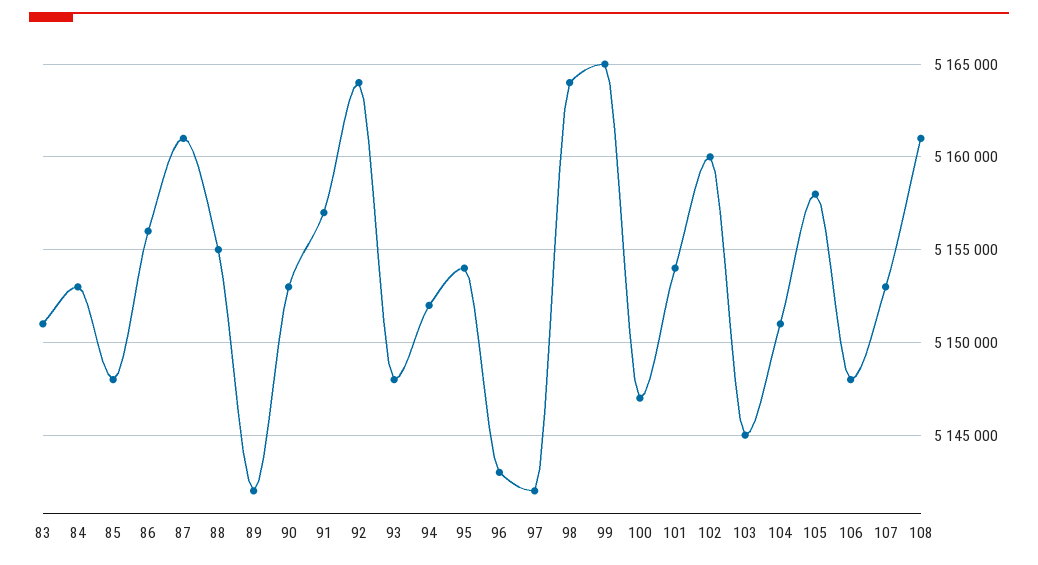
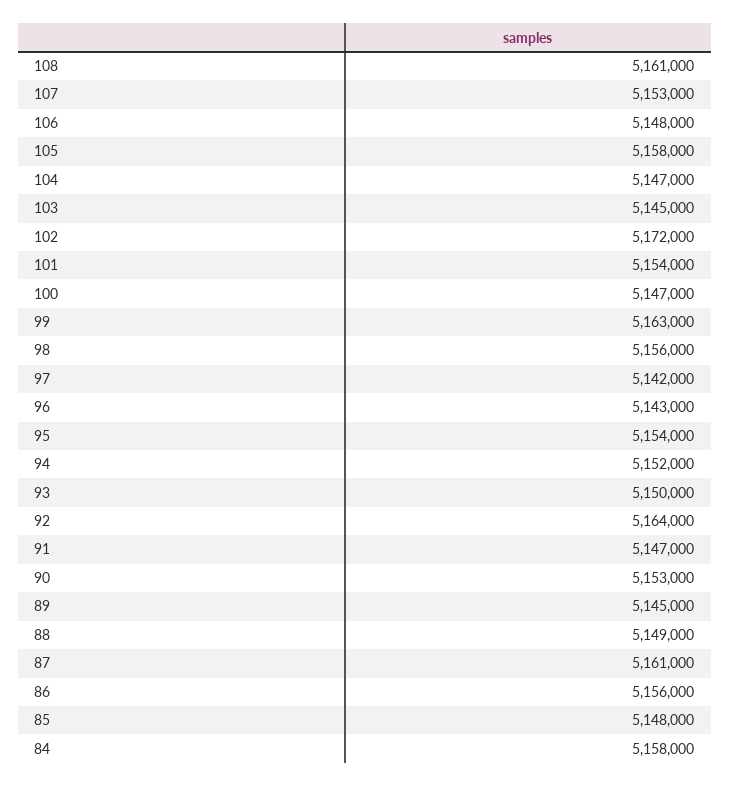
  {
-   "83": 5151000,
-   "84": 5153000,
+   "84": 5158000,
    "85": 5148000,
    "86": 5156000,
    "87": 5161000,
-   "88": 5155000,
+   "88": 5149000,
-   "89": 5142000,
+   "89": 5145000,
    "90": 5153000,
-   "91": 5157000,
+   "91": 5147000,
    "92": 5164000,
-   "93": 5148000,
+   "93": 5150000,
    "94": 5152000,
    "95": 5154000,
    "96": 5143000,
    "97": 5142000,
-   "98": 5164000,
+   "98": 5156000,
-   "99": 5165000,
+   "99": 5163000,
    "100": 5147000,
    "101": 5154000,
-   "102": 5160000,
+   "102": 5172000,
    "103": 5145000,
-   "104": 5151000,
+   "104": 5147000,
    "105": 5158000,
    "106": 5148000,
    "107": 5153000,
    "108": 5161000
  }

